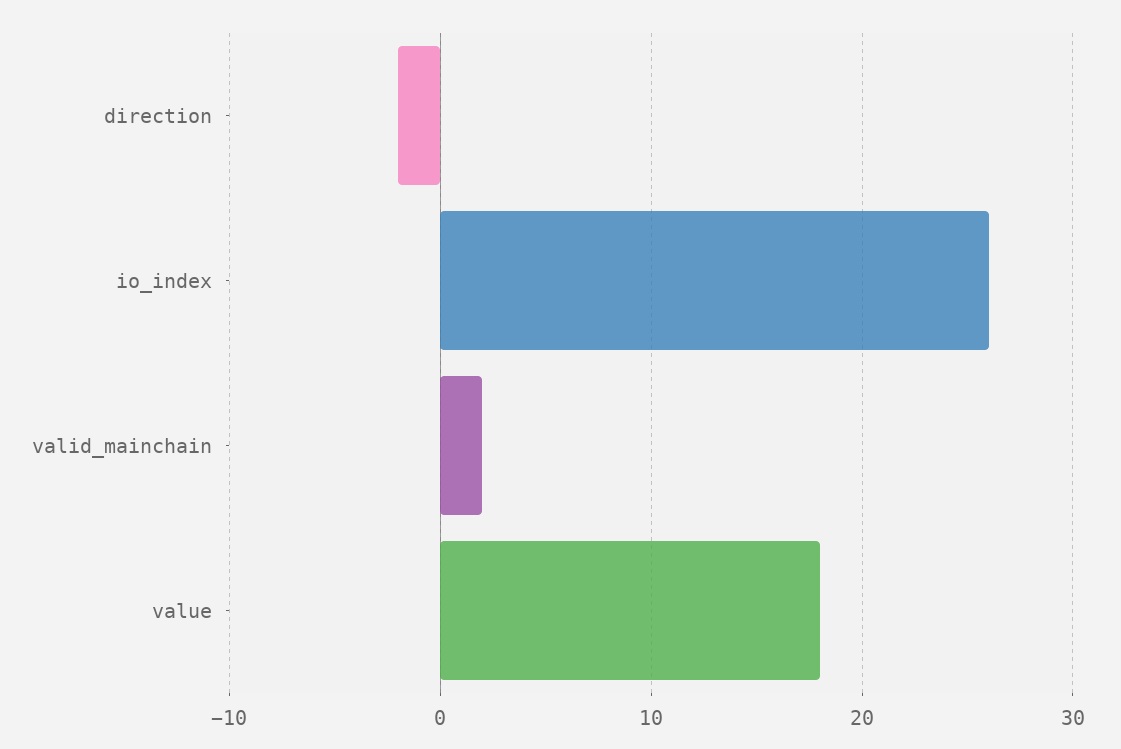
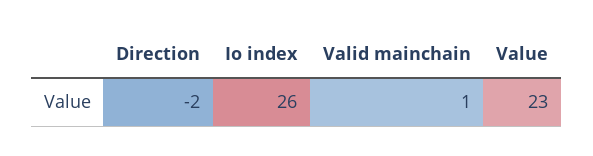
  {
    "direction": -2,
    "io_index": 26,
-   "valid_mainchain": 2,
+   "valid_mainchain": 1,
-   "value": 18
+   "value": 23
  }

